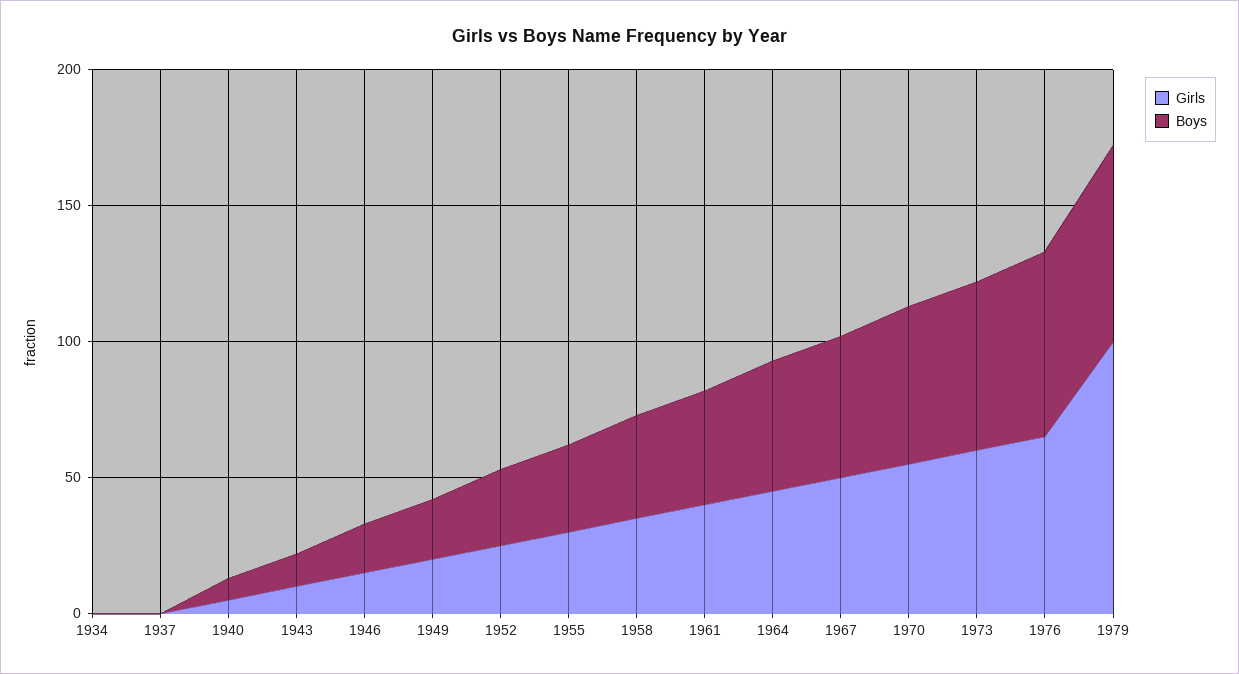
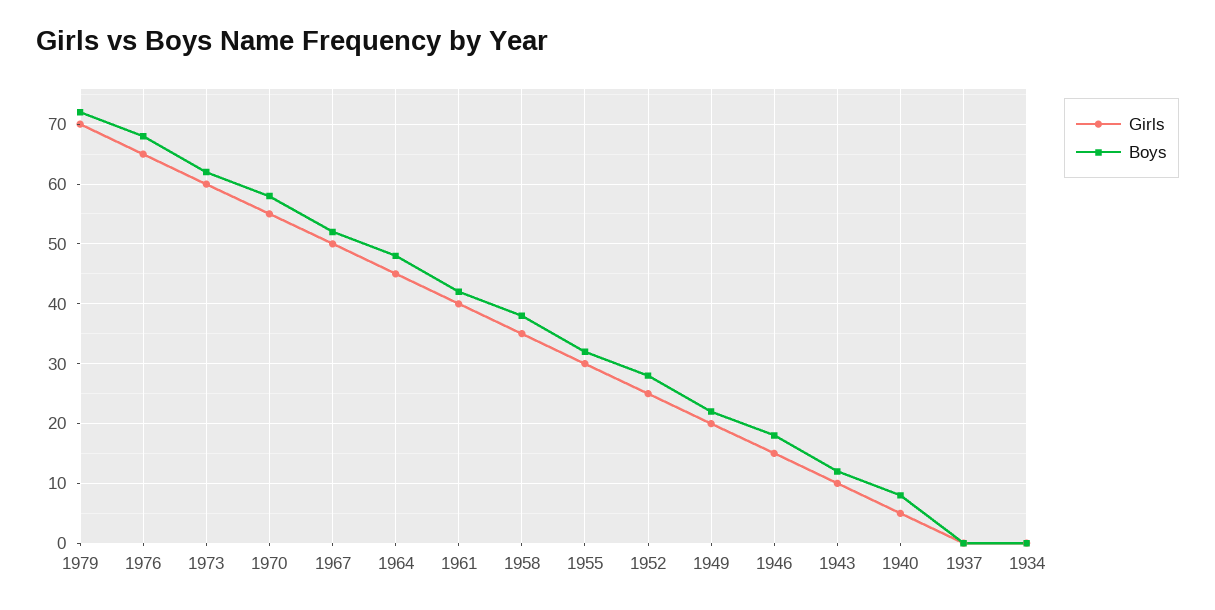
  {
    "Girls": {
      "1934": 0,
      "1937": 0,
      "1940": 5,
      "1943": 10,
      "1946": 15,
      "1949": 20,
      "1952": 25,
      "1955": 30,
      "1958": 35,
      "1961": 40,
      "1964": 45,
      "1967": 50,
      "1970": 55,
      "1973": 60,
      "1976": 65,
-     "1979": 100
+     "1979": 70
    },
    "Boys": {
      "1934": 0,
      "1937": 0,
      "1940": 10,
      "1943": 10,
      "1946": 20,
      "1949": 20,
      "1952": 30,
      "1955": 30,
      "1958": 40,
      "1961": 40,
      "1964": 50,
      "1967": 50,
      "1970": 60,
      "1973": 60,
      "1976": 70,
      "1979": 70
    }
  }

